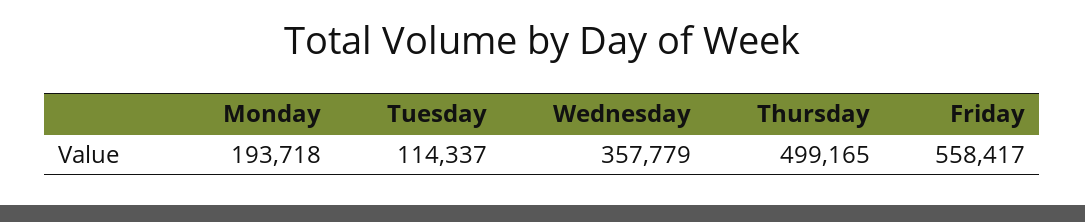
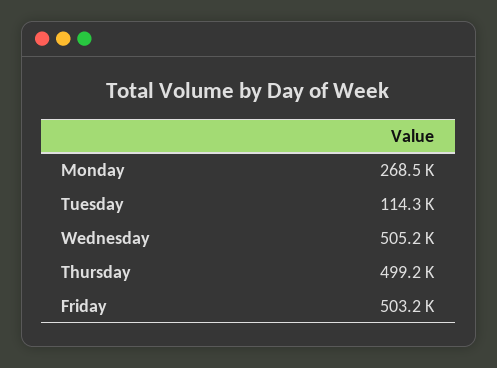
  {
-   "Monday": 193718,
+   "Monday": 268500,
    "Tuesday": 114337,
-   "Wednesday": 357779,
+   "Wednesday": 505200,
    "Thursday": 499165,
-   "Friday": 558417
+   "Friday": 503200
  }

